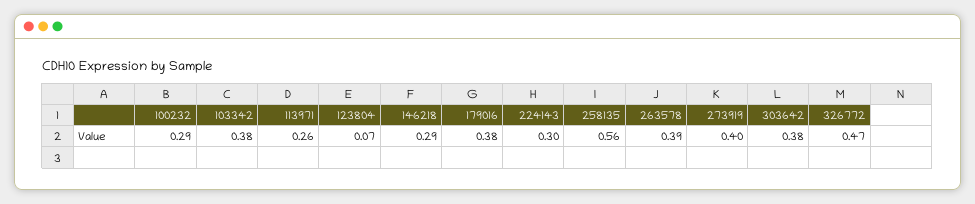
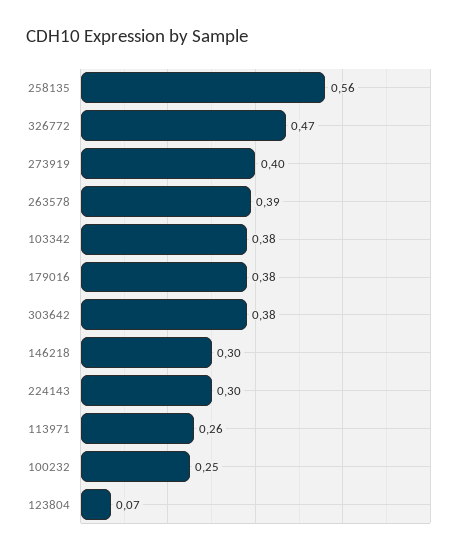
  {
-   "100232": 0.29,
+   "100232": 0.25,
    "103342": 0.38,
    "113971": 0.26,
    "123804": 0.07,
-   "146218": 0.29,
+   "146218": 0.3,
    "179016": 0.38,
    "224143": 0.3,
    "258135": 0.56,
    "263578": 0.39,
    "273919": 0.4,
    "303642": 0.38,
    "326772": 0.47
  }

